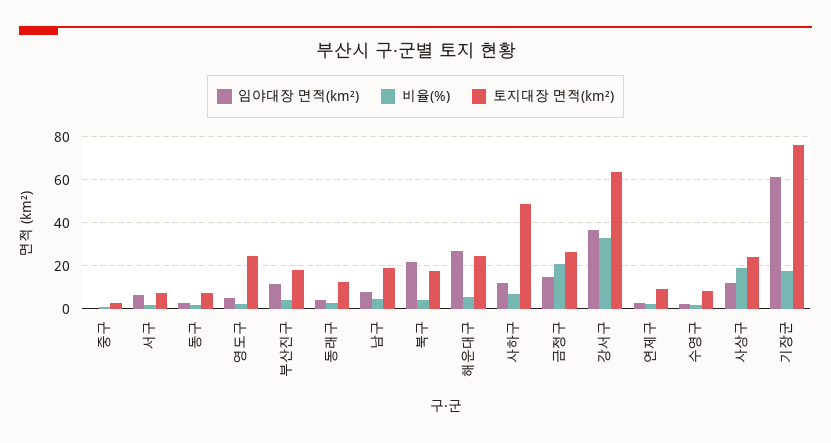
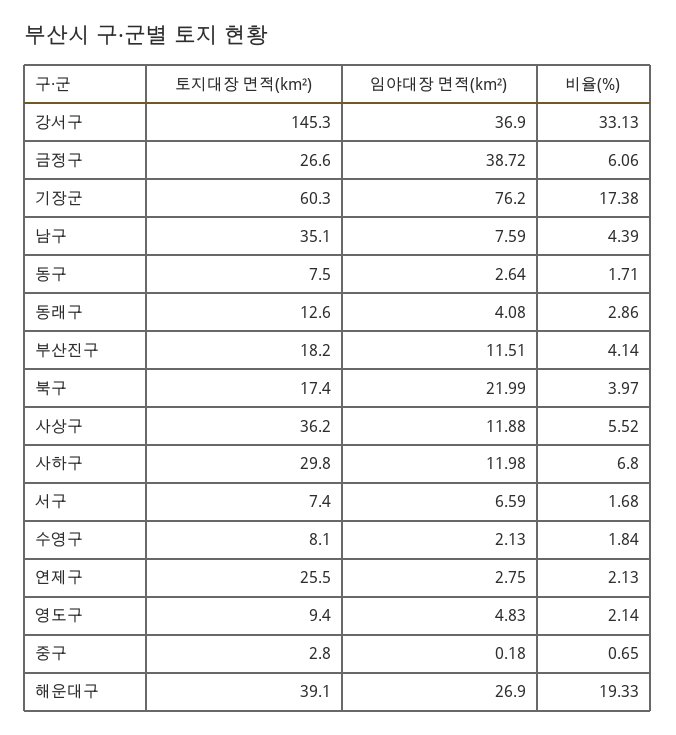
  {
    "임야대장 면적(km²)": {
      "중구": 0.18,
      "서구": 6.59,
      "동구": 2.64,
      "영도구": 4.83,
      "부산진구": 11.51,
      "동래구": 4.08,
      "남구": 7.59,
      "북구": 21.99,
      "해운대구": 26.9,
      "사하구": 11.98,
-     "금정구": 15,
+     "금정구": 38.72,
      "강서구": 36.9,
      "연제구": 2.75,
      "수영구": 2.13,
      "사상구": 11.88,
-     "기장군": 60
+     "기장군": 76.2
    },
    "비율(%)": {
      "중구": 0.65,
      "서구": 1.68,
      "동구": 1.71,
      "영도구": 2.14,
      "부산진구": 4.14,
      "동래구": 2.86,
      "남구": 4.39,
      "북구": 3.97,
-     "해운대구": 5,
+     "해운대구": 19.33,
      "사하구": 6.8,
-     "금정구": 20,
+     "금정구": 6.06,
      "강서구": 33.13,
      "연제구": 2.13,
      "수영구": 1.84,
-     "사상구": 20,
+     "사상구": 5.52,
      "기장군": 17.38
    },
    "토지대장 면적(km²)": {
      "중구": 2.8,
      "서구": 7.4,
      "동구": 7.5,
-     "영도구": 25,
+     "영도구": 9.4,
      "부산진구": 18.2,
      "동래구": 12.6,
-     "남구": 20,
+     "남구": 35.1,
      "북구": 17.4,
-     "해운대구": 25,
+     "해운대구": 39.1,
-     "사하구": 50,
+     "사하구": 29.8,
      "금정구": 26.6,
-     "강서구": 65,
+     "강서구": 145.3,
-     "연제구": 10,
+     "연제구": 25.5,
      "수영구": 8.1,
-     "사상구": 25,
+     "사상구": 36.2,
-     "기장군": 75
+     "기장군": 60.3
    }
  }

